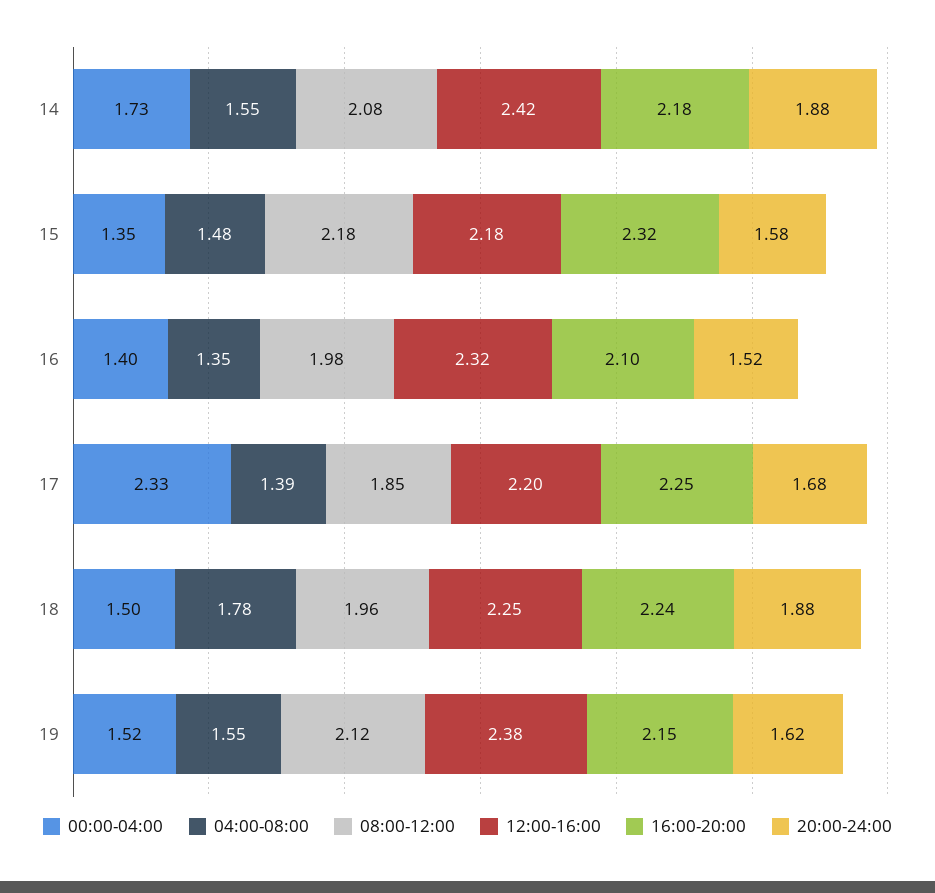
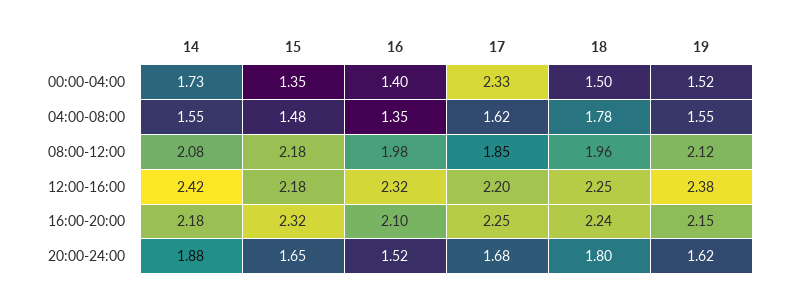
  {
    "00:00-04:00": {
      "14": 1.73,
      "15": 1.35,
      "16": 1.4,
      "17": 2.33,
      "18": 1.5,
      "19": 1.52
    },
    "04:00-08:00": {
      "14": 1.55,
      "15": 1.48,
      "16": 1.35,
-     "17": 1.39,
+     "17": 1.62,
      "18": 1.78,
      "19": 1.55
    },
    "08:00-12:00": {
      "14": 2.08,
      "15": 2.18,
      "16": 1.98,
      "17": 1.85,
      "18": 1.96,
      "19": 2.12
    },
    "12:00-16:00": {
      "14": 2.42,
      "15": 2.18,
      "16": 2.32,
      "17": 2.2,
      "18": 2.25,
      "19": 2.38
    },
    "16:00-20:00": {
      "14": 2.18,
      "15": 2.32,
      "16": 2.1,
      "17": 2.25,
      "18": 2.24,
      "19": 2.15
    },
    "20:00-24:00": {
      "14": 1.88,
-     "15": 1.58,
+     "15": 1.65,
      "16": 1.52,
      "17": 1.68,
-     "18": 1.88,
+     "18": 1.8,
      "19": 1.62
    }
  }

